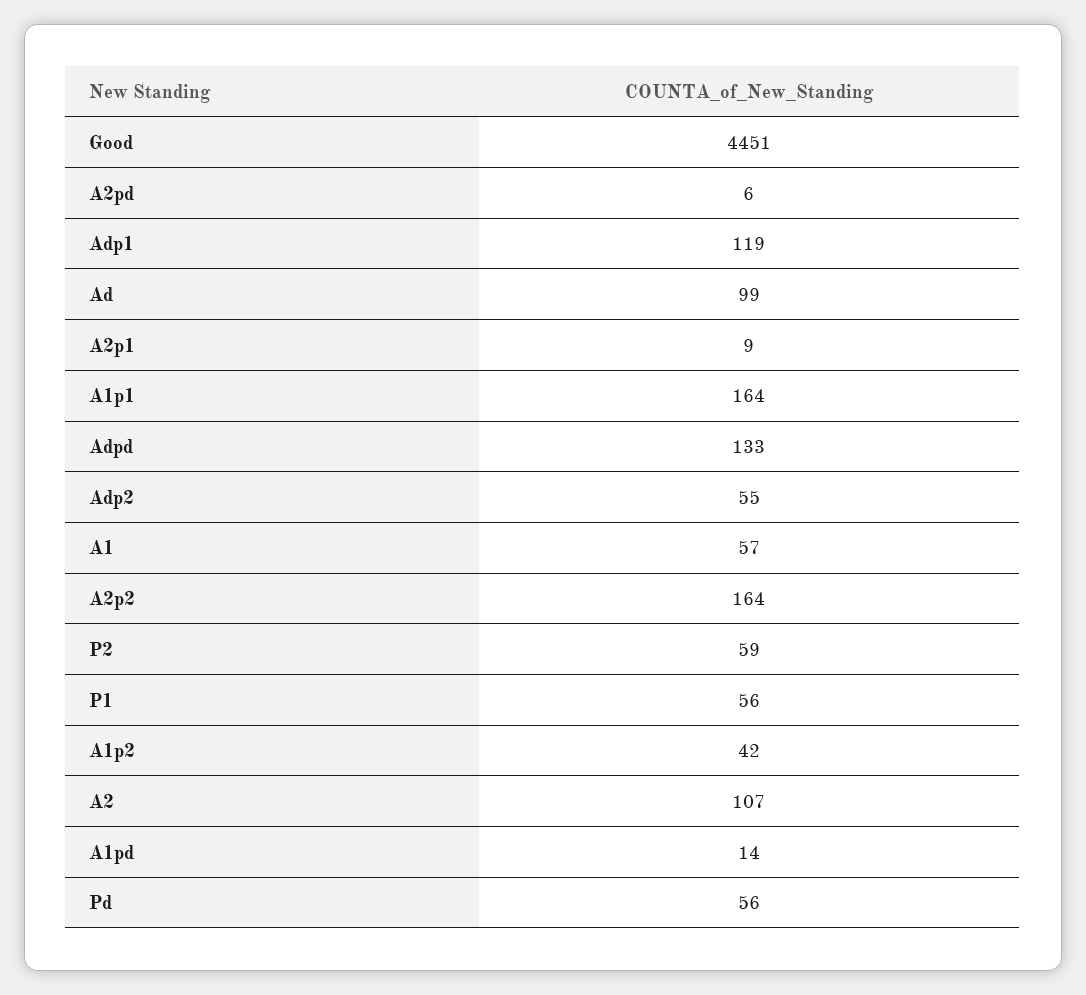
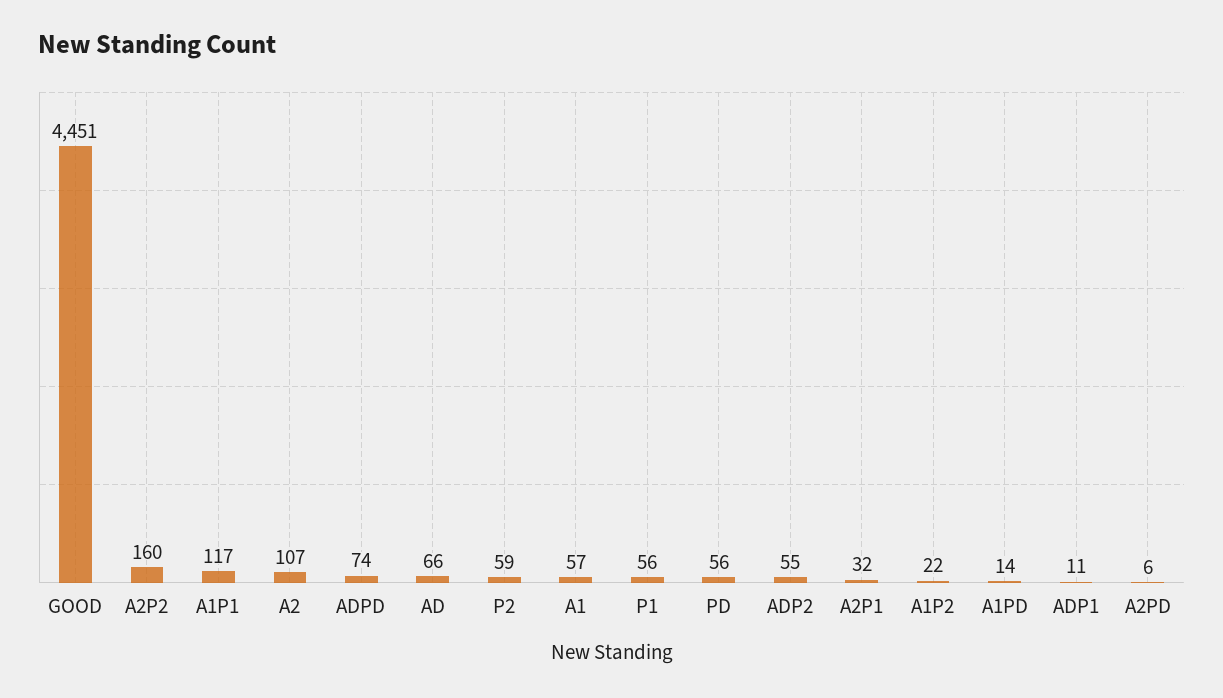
  {
    "Good": 4451,
    "A2pd": 6,
-   "Adp1": 119,
+   "Adp1": 11,
-   "Ad": 99,
+   "Ad": 66,
-   "A2p1": 9,
+   "A2p1": 32,
-   "A1p1": 164,
+   "A1p1": 117,
-   "Adpd": 133,
+   "Adpd": 74,
    "Adp2": 55,
    "A1": 57,
-   "A2p2": 164,
+   "A2p2": 160,
    "P2": 59,
    "P1": 56,
-   "A1p2": 42,
+   "A1p2": 22,
    "A2": 107,
    "A1pd": 14,
    "Pd": 56
  }

